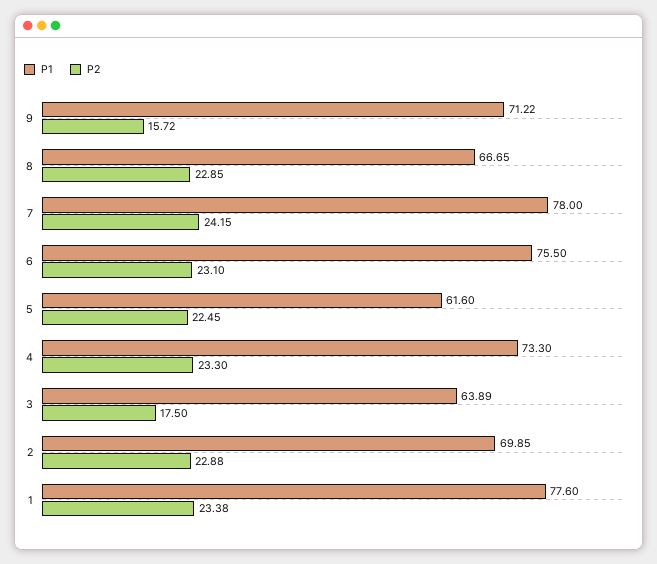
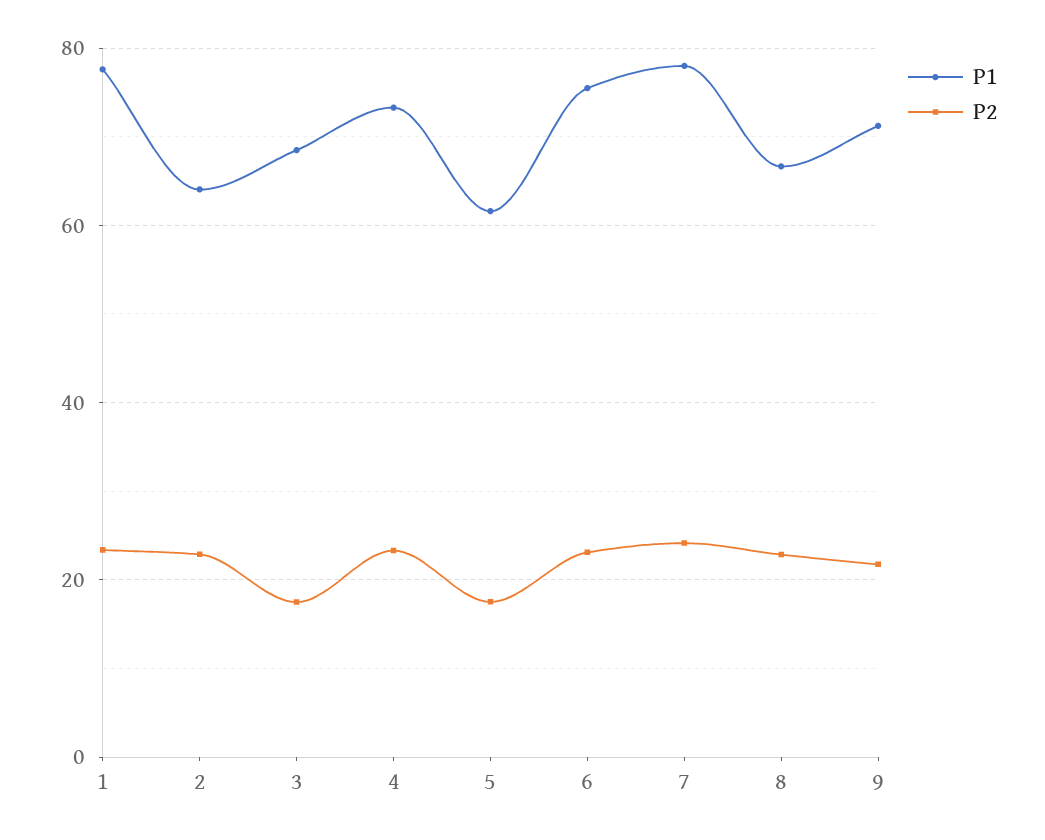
  {
    "P1": {
      "9": 71.22,
      "8": 66.65,
      "7": 78,
      "6": 75.5,
      "5": 61.6,
      "4": 73.3,
-     "3": 63.89,
+     "3": 68,
-     "2": 69.85,
+     "2": 64,
      "1": 77.6
    },
    "P2": {
-     "9": 15.72,
+     "9": 22,
      "8": 22.85,
      "7": 24.15,
      "6": 23.1,
-     "5": 22.45,
+     "5": 18,
      "4": 23.3,
      "3": 17.5,
      "2": 22.88,
      "1": 23.38
    }
  }

